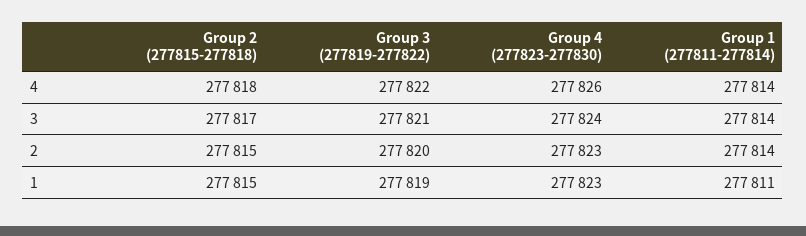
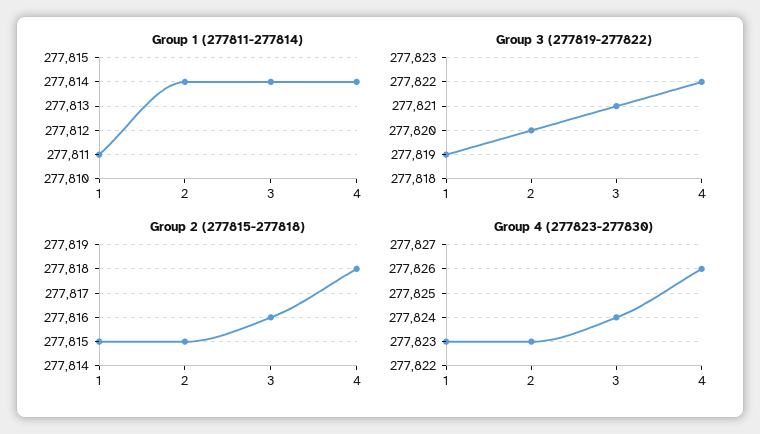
  {
    "Group 2 (277815-277818)": {
      "4": 277818,
-     "3": 277817,
+     "3": 277816,
      "2": 277815,
      "1": 277815
    },
    "Group 3 (277819-277822)": {
      "4": 277822,
      "3": 277821,
      "2": 277820,
      "1": 277819
    },
    "Group 4 (277823-277830)": {
      "4": 277826,
      "3": 277824,
      "2": 277823,
      "1": 277823
    },
    "Group 1 (277811-277814)": {
      "4": 277814,
      "3": 277814,
      "2": 277814,
      "1": 277811
    }
  }

